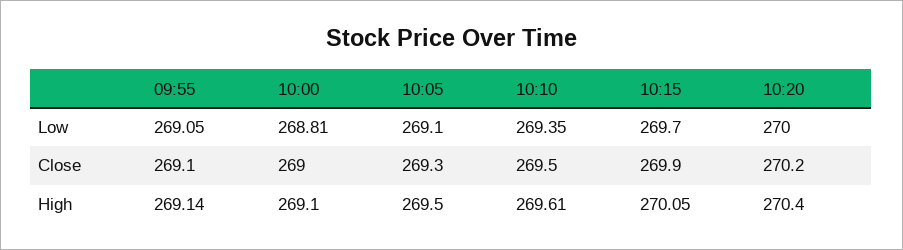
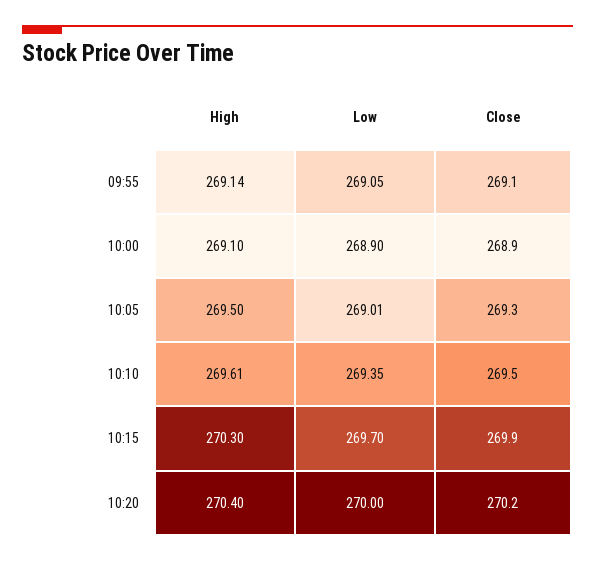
  {
    "09:55": {
      "Low": 269.05,
      "Close": 269.1,
      "High": 269.14
    },
    "10:00": {
-     "Low": 268.81,
+     "Low": 268.9,
-     "Close": 269,
+     "Close": 268.9,
      "High": 269.1
    },
    "10:05": {
-     "Low": 269.1,
+     "Low": 269.01,
      "Close": 269.3,
      "High": 269.5
    },
    "10:10": {
      "Low": 269.35,
      "Close": 269.5,
      "High": 269.61
    },
    "10:15": {
      "Low": 269.7,
      "Close": 269.9,
-     "High": 270.05
+     "High": 270.3
    },
    "10:20": {
      "Low": 270,
      "Close": 270.2,
      "High": 270.4
    }
  }

